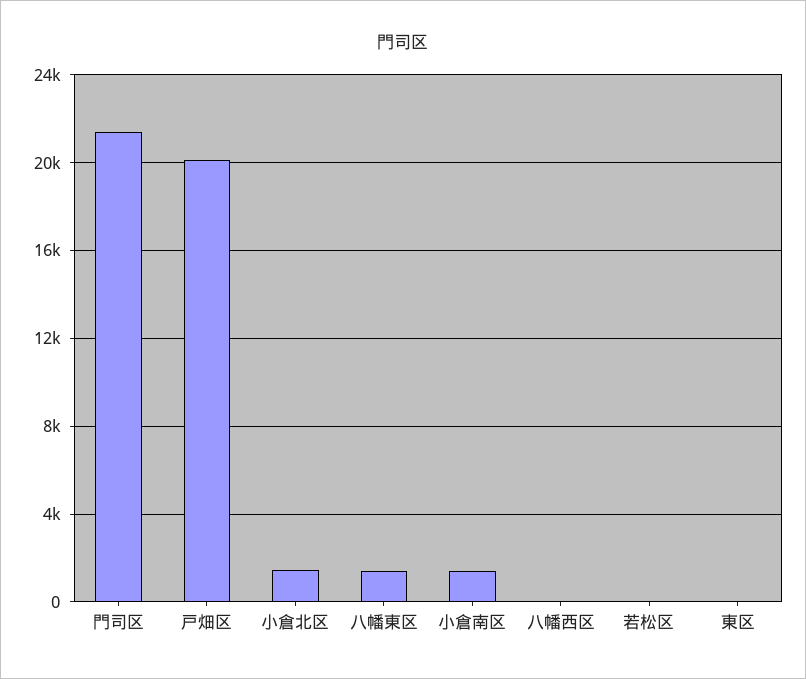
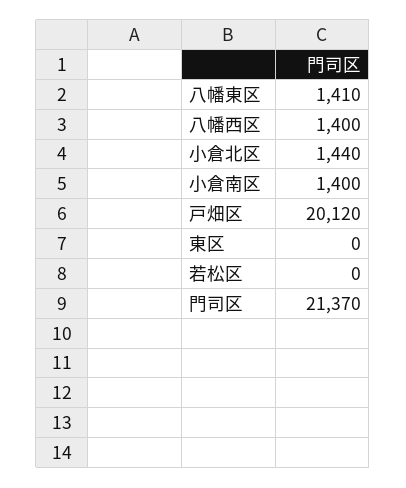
  {
    "門司区": 21370,
    "戸畑区": 20120,
    "小倉北区": 1440,
    "八幡東区": 1410,
    "小倉南区": 1400,
-   "八幡西区": 0,
+   "八幡西区": 1400,
    "若松区": 0,
    "東区": 0
  }

